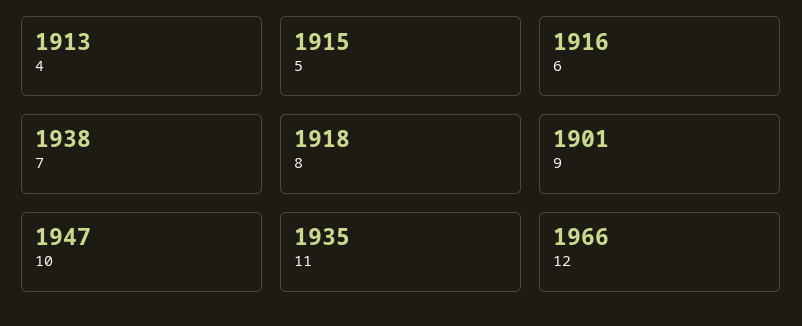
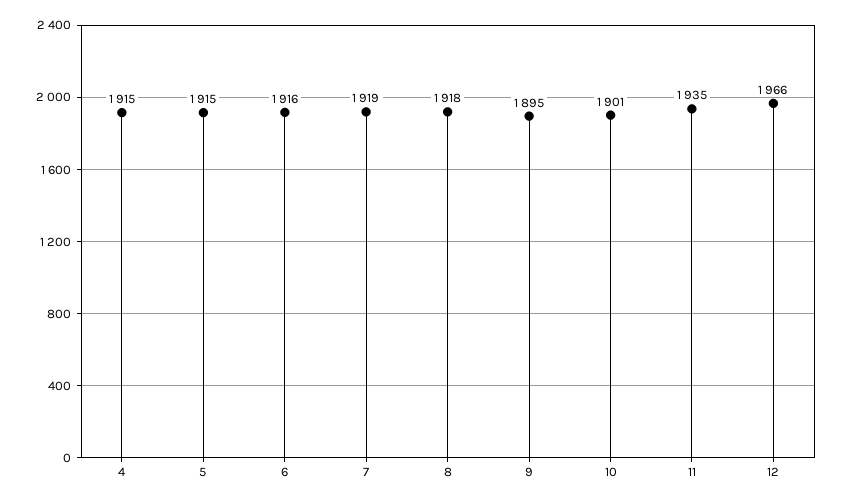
  {
-   "4": 1913,
+   "4": 1915,
    "5": 1915,
    "6": 1916,
-   "7": 1938,
+   "7": 1919,
    "8": 1918,
-   "9": 1901,
+   "9": 1895,
-   "10": 1947,
+   "10": 1901,
    "11": 1935,
    "12": 1966
  }

